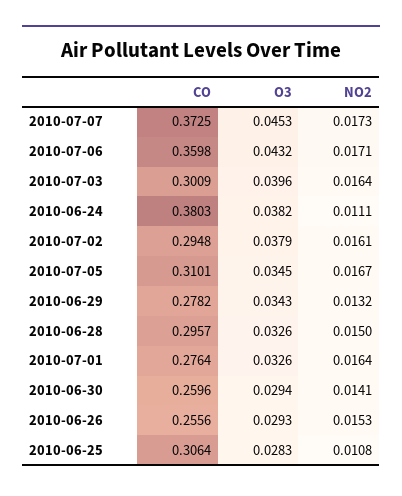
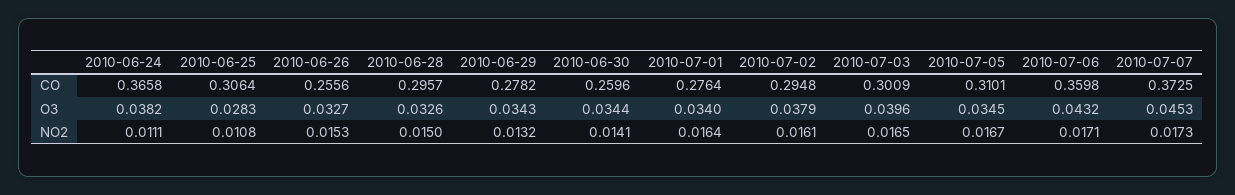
  {
    "CO": {
      "2010-07-07": 0.3725,
      "2010-07-06": 0.3598,
      "2010-07-03": 0.3009,
-     "2010-06-24": 0.3803,
+     "2010-06-24": 0.3658,
      "2010-07-02": 0.2948,
      "2010-07-05": 0.3101,
      "2010-06-29": 0.2782,
      "2010-06-28": 0.2957,
      "2010-07-01": 0.2764,
      "2010-06-30": 0.2596,
      "2010-06-26": 0.2556,
      "2010-06-25": 0.3064
    },
    "O3": {
      "2010-07-07": 0.0453,
      "2010-07-06": 0.0432,
      "2010-07-03": 0.0396,
      "2010-06-24": 0.0382,
      "2010-07-02": 0.0379,
      "2010-07-05": 0.0345,
      "2010-06-29": 0.0343,
      "2010-06-28": 0.0326,
-     "2010-07-01": 0.0326,
+     "2010-07-01": 0.034,
-     "2010-06-30": 0.0294,
+     "2010-06-30": 0.0344,
-     "2010-06-26": 0.0293,
+     "2010-06-26": 0.0327,
      "2010-06-25": 0.0283
    },
    "NO2": {
      "2010-07-07": 0.0173,
      "2010-07-06": 0.0171,
-     "2010-07-03": 0.0164,
+     "2010-07-03": 0.0165,
      "2010-06-24": 0.0111,
      "2010-07-02": 0.0161,
      "2010-07-05": 0.0167,
      "2010-06-29": 0.0132,
      "2010-06-28": 0.015,
      "2010-07-01": 0.0164,
      "2010-06-30": 0.0141,
      "2010-06-26": 0.0153,
      "2010-06-25": 0.0108
    }
  }

